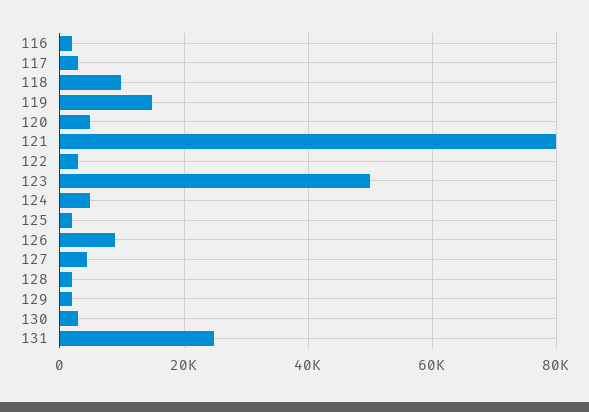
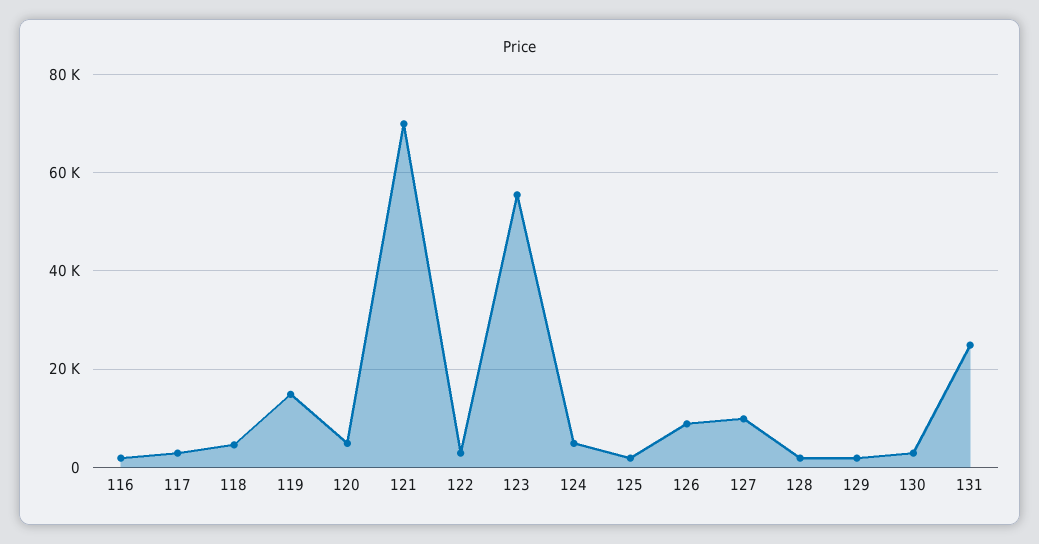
  {
    "116": 2000,
    "117": 2000,
-   "118": 10000,
+   "118": 4000,
    "119": 14000,
    "120": 4000,
-   "121": 80000,
+   "121": 70000,
    "122": 2000,
-   "123": 50000,
+   "123": 56000,
    "124": 4000,
    "125": 2000,
    "126": 8000,
-   "127": 4000,
+   "127": 10000,
    "128": 2000,
    "129": 2000,
    "130": 2000,
    "131": 24000
  }

